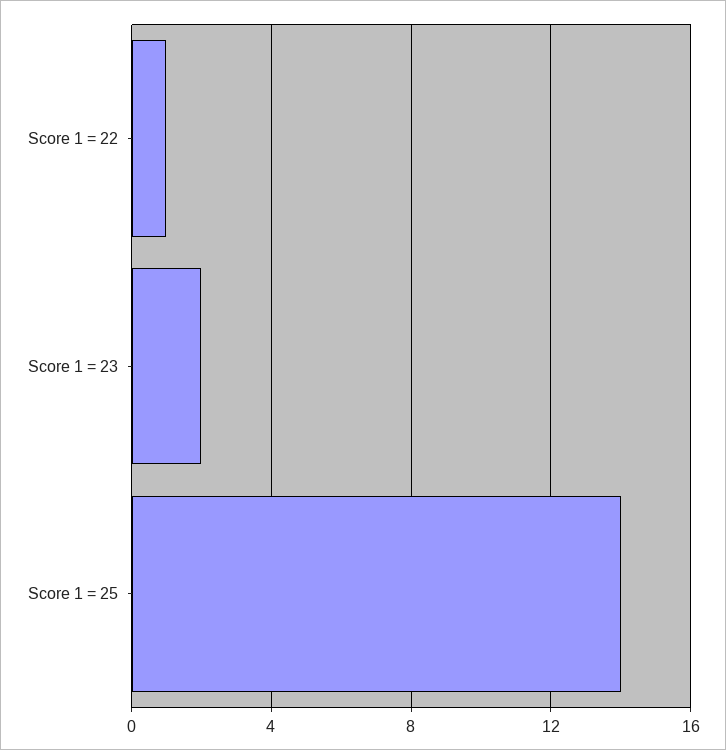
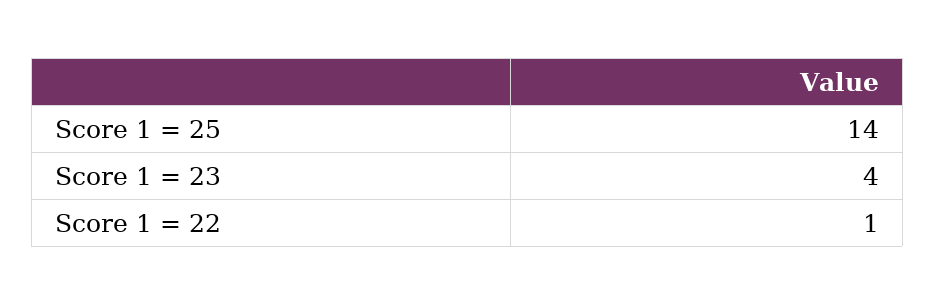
  {
    "Score 1 = 22": 1,
-   "Score 1 = 23": 2,
+   "Score 1 = 23": 4,
    "Score 1 = 25": 14
  }

